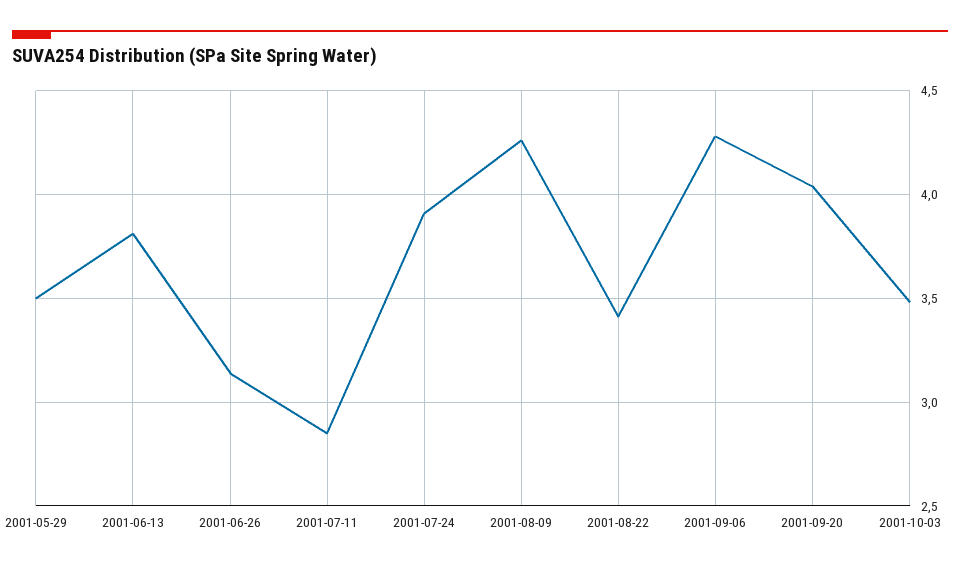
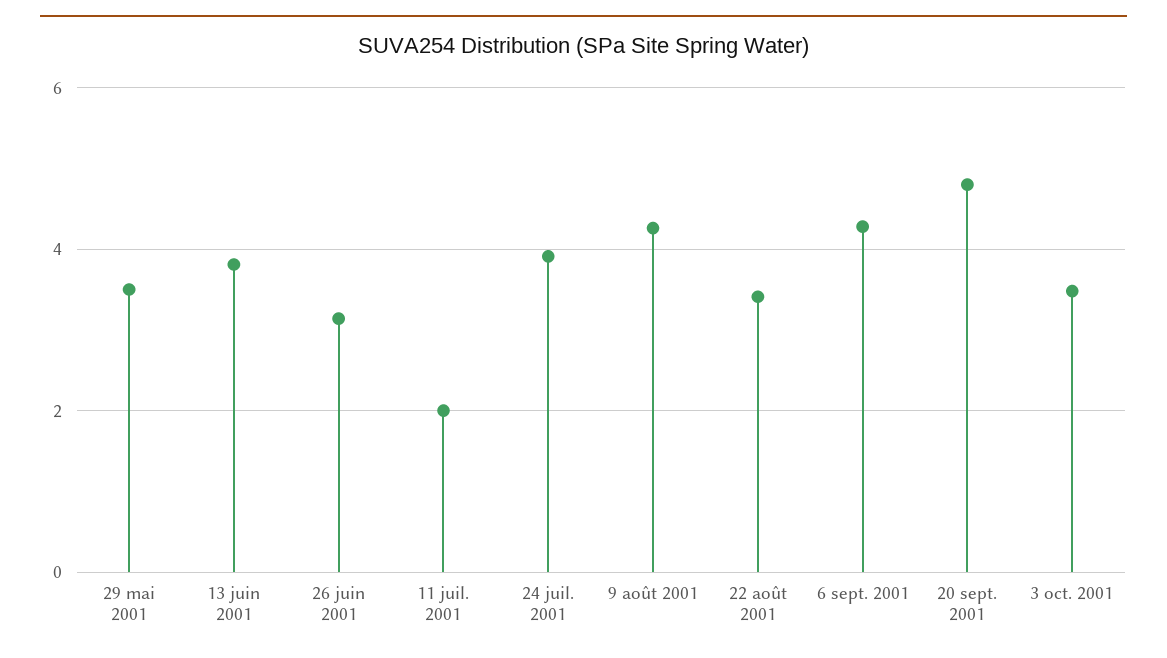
  {
    "2001-05-29": 3.5,
    "2001-06-13": 3.8,
    "2001-06-26": 3.15,
-   "2001-07-11": 2.85,
+   "2001-07-11": 2,
    "2001-07-24": 3.9,
    "2001-08-09": 4.25,
    "2001-08-22": 3.4,
    "2001-09-06": 4.3,
-   "2001-09-20": 4.05,
+   "2001-09-20": 4.8,
    "2001-10-03": 3.5
  }

